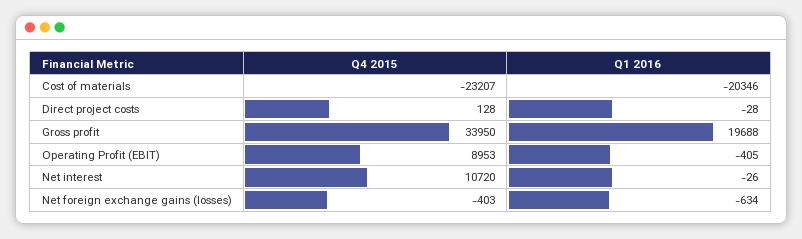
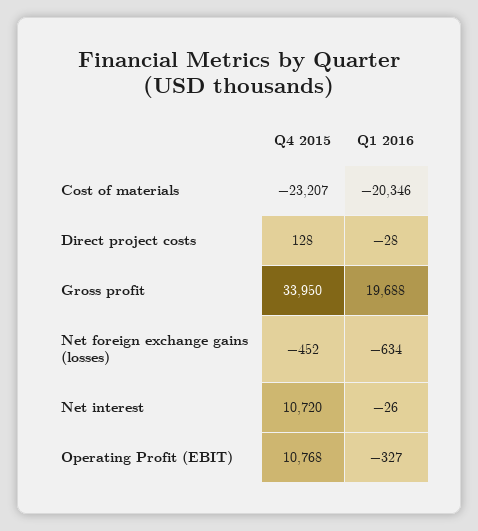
  {
    "Q4 2015": {
      "Cost of materials": -23207,
      "Direct project costs": 128,
      "Gross profit": 33950,
-     "Operating Profit (EBIT)": 8953,
+     "Operating Profit (EBIT)": 10768,
      "Net interest": 10720,
-     "Net foreign exchange gains (losses)": -403
+     "Net foreign exchange gains (losses)": -452
    },
    "Q1 2016": {
      "Cost of materials": -20346,
      "Direct project costs": -28,
      "Gross profit": 19688,
-     "Operating Profit (EBIT)": -405,
+     "Operating Profit (EBIT)": -327,
      "Net interest": -26,
      "Net foreign exchange gains (losses)": -634
    }
  }

